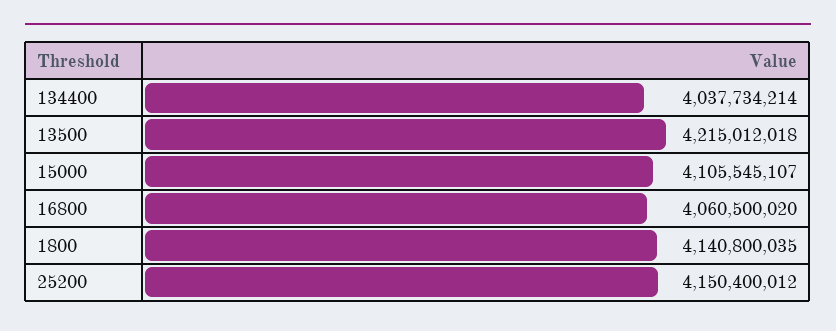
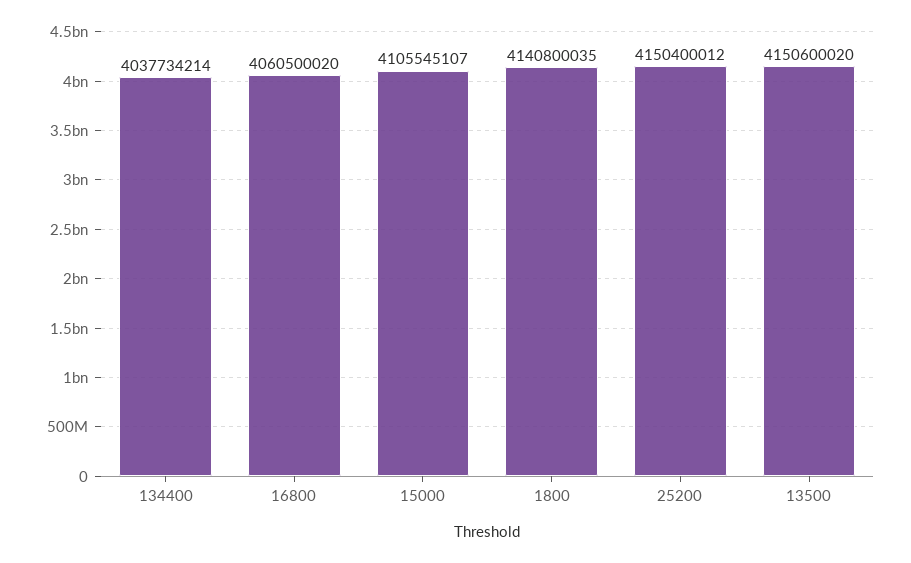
  {
    "134400": 4037734214,
-   "13500": 4215012018,
+   "13500": 4150600020,
    "15000": 4105545107,
    "16800": 4060500020,
    "1800": 4140800035,
    "25200": 4150400012
  }

